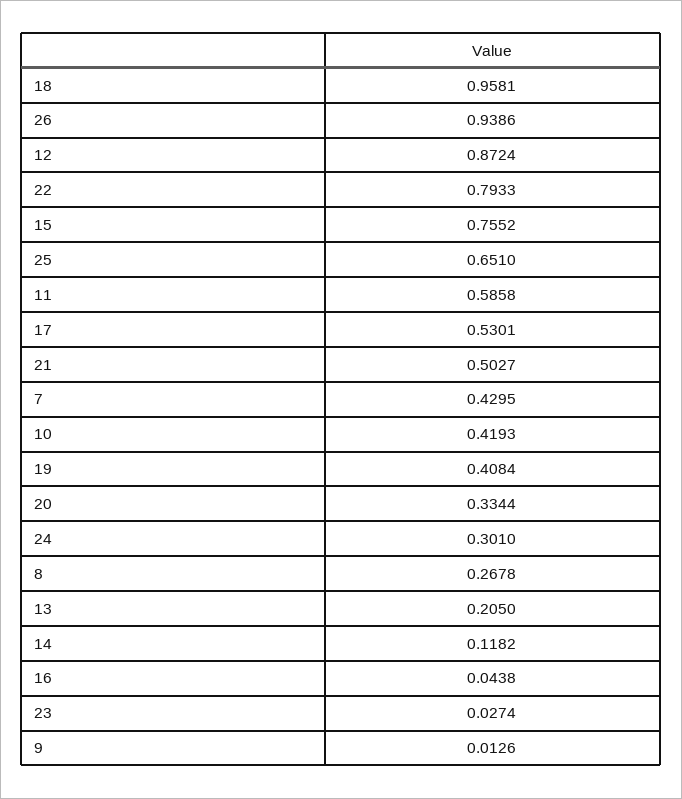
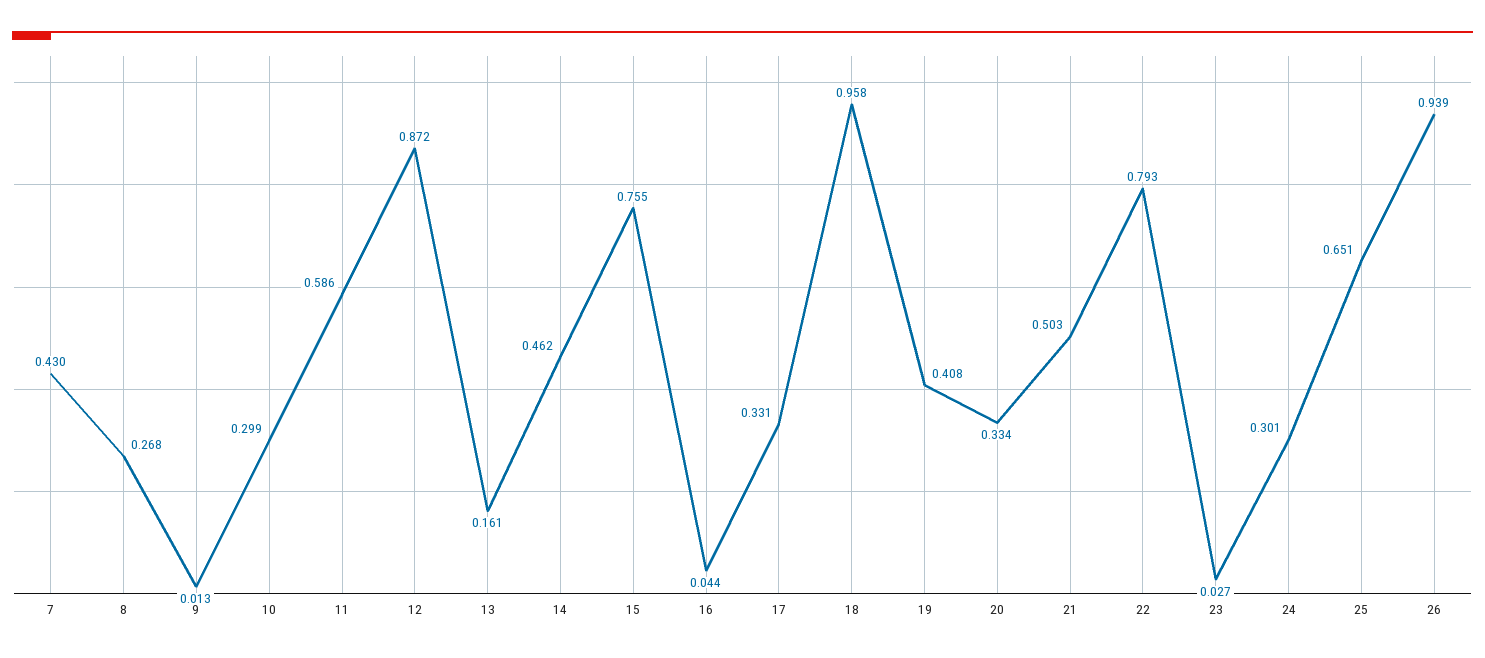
  {
    "18": 0.9581,
    "26": 0.9386,
    "12": 0.8724,
    "22": 0.7933,
    "15": 0.7552,
    "25": 0.651,
    "11": 0.5858,
-   "17": 0.5301,
+   "17": 0.331,
    "21": 0.5027,
    "7": 0.4295,
-   "10": 0.4193,
+   "10": 0.299,
    "19": 0.4084,
    "20": 0.3344,
    "24": 0.301,
    "8": 0.2678,
-   "13": 0.205,
+   "13": 0.161,
-   "14": 0.1182,
+   "14": 0.462,
    "16": 0.0438,
    "23": 0.0274,
    "9": 0.0126
  }

